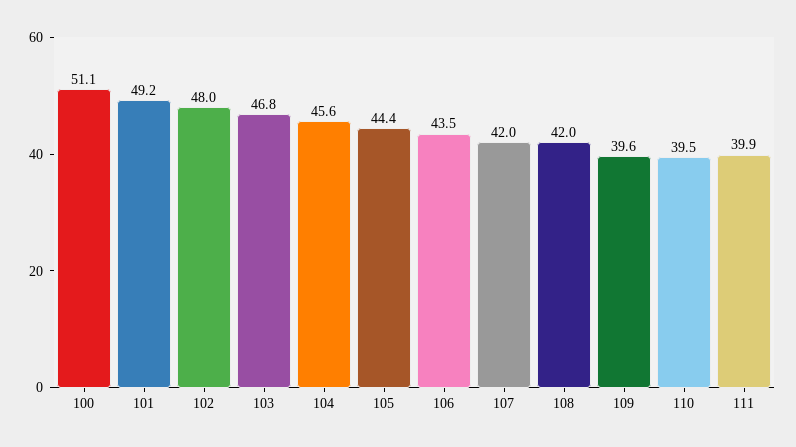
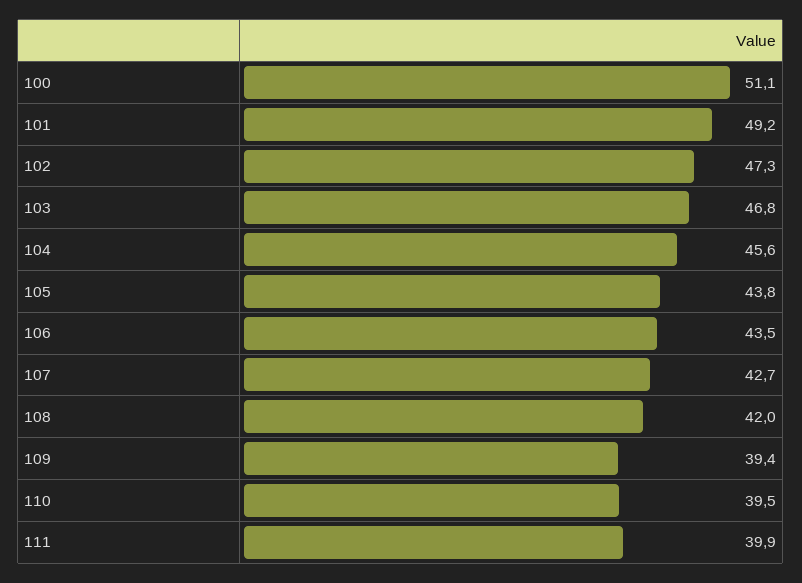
  {
    "100": 51.1,
    "101": 49.2,
-   "102": 48,
+   "102": 47.3,
    "103": 46.8,
    "104": 45.6,
-   "105": 44.4,
+   "105": 43.8,
    "106": 43.5,
-   "107": 42,
+   "107": 42.7,
    "108": 42,
-   "109": 39.6,
+   "109": 39.4,
    "110": 39.5,
    "111": 39.9
  }

